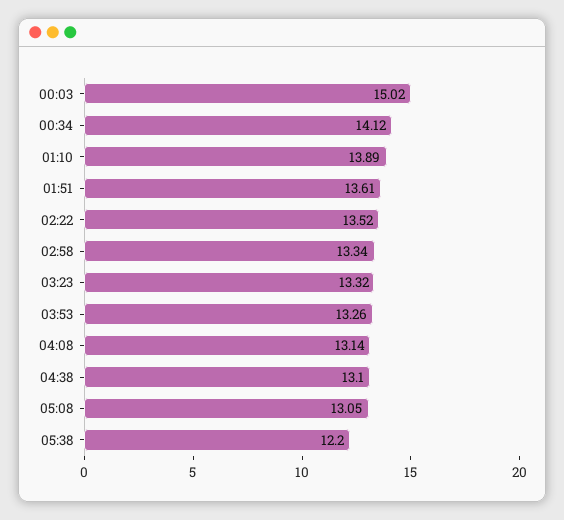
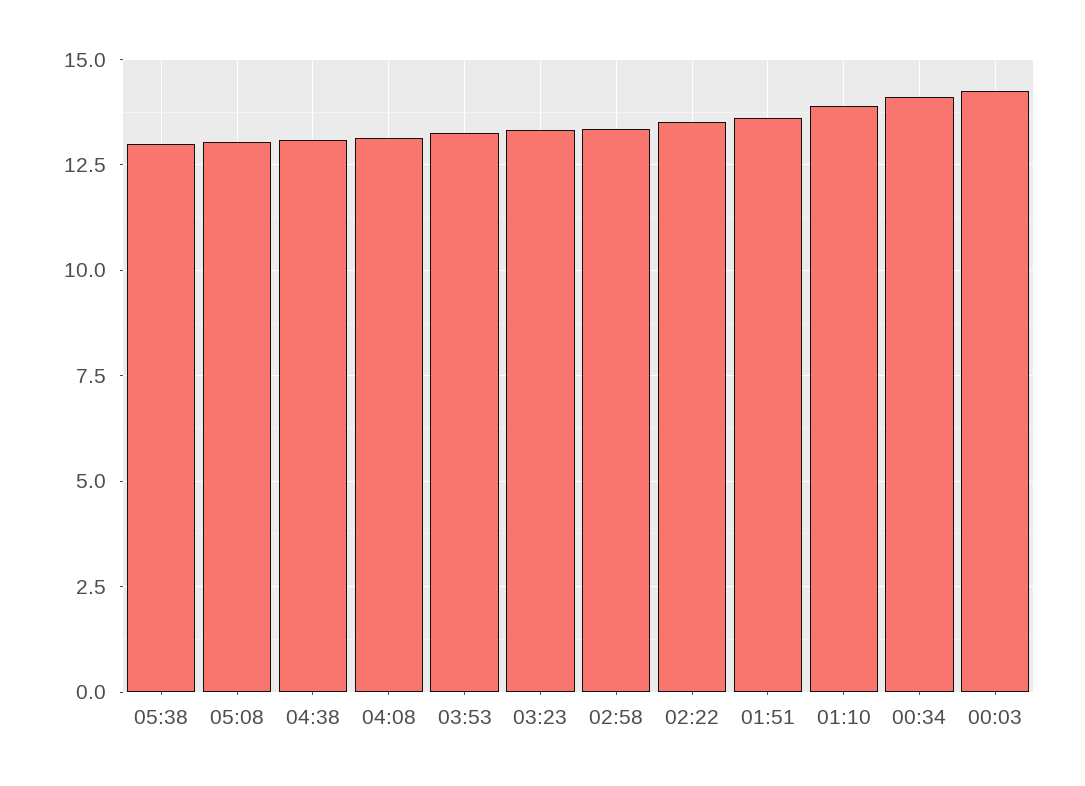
  {
-   "00:03": 15.02,
+   "00:03": 14.25,
    "00:34": 14.12,
    "01:10": 13.89,
    "01:51": 13.61,
    "02:22": 13.52,
    "02:58": 13.34,
    "03:23": 13.32,
    "03:53": 13.26,
    "04:08": 13.14,
    "04:38": 13.1,
    "05:08": 13.05,
-   "05:38": 12.2
+   "05:38": 13
  }

